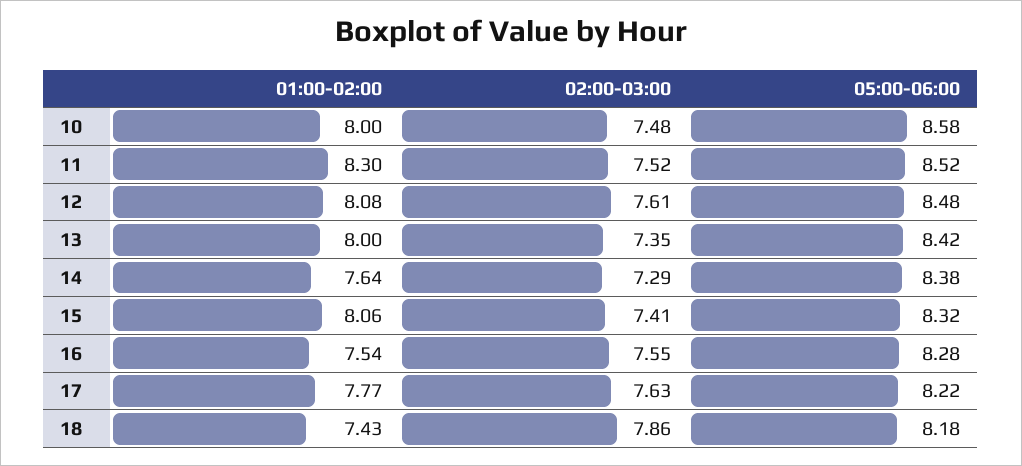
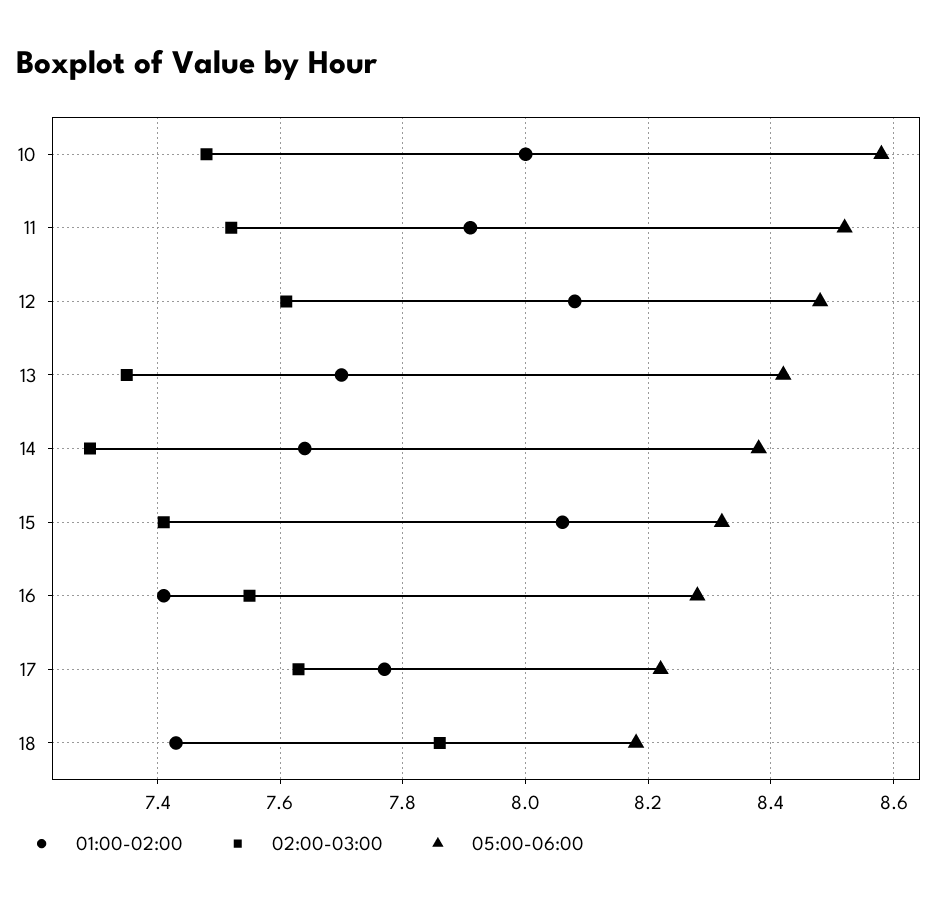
  {
    "01:00-02:00": {
      "10": 8,
-     "11": 8.3,
+     "11": 7.9,
      "12": 8.08,
-     "13": 8,
+     "13": 7.7,
      "14": 7.64,
      "15": 8.06,
-     "16": 7.54,
+     "16": 7.4,
      "17": 7.77,
      "18": 7.43
    },
    "02:00-03:00": {
      "10": 7.48,
      "11": 7.52,
      "12": 7.61,
      "13": 7.35,
      "14": 7.29,
      "15": 7.41,
      "16": 7.55,
      "17": 7.63,
      "18": 7.86
    },
    "05:00-06:00": {
      "10": 8.58,
      "11": 8.52,
      "12": 8.48,
      "13": 8.42,
      "14": 8.38,
      "15": 8.32,
      "16": 8.28,
      "17": 8.22,
      "18": 8.18
    }
  }

